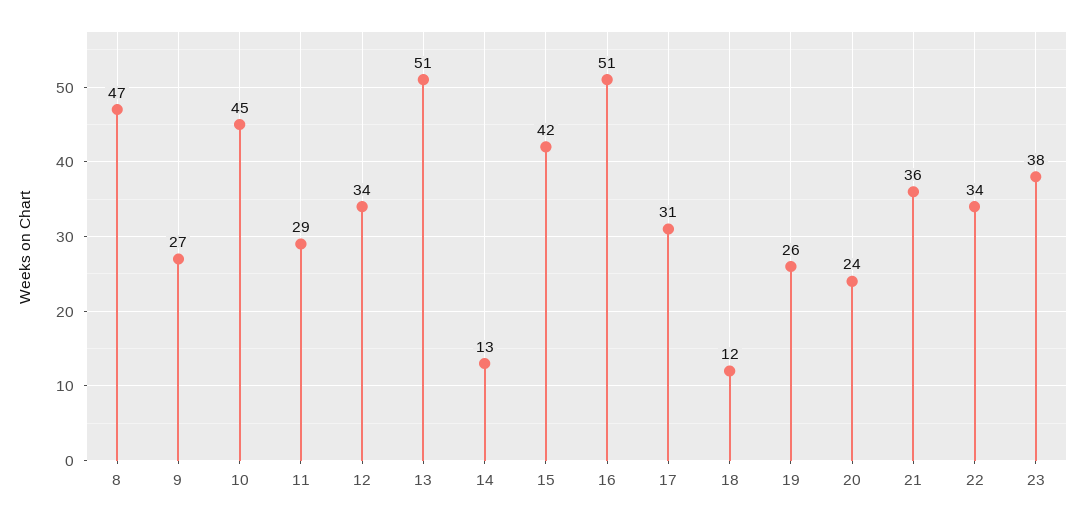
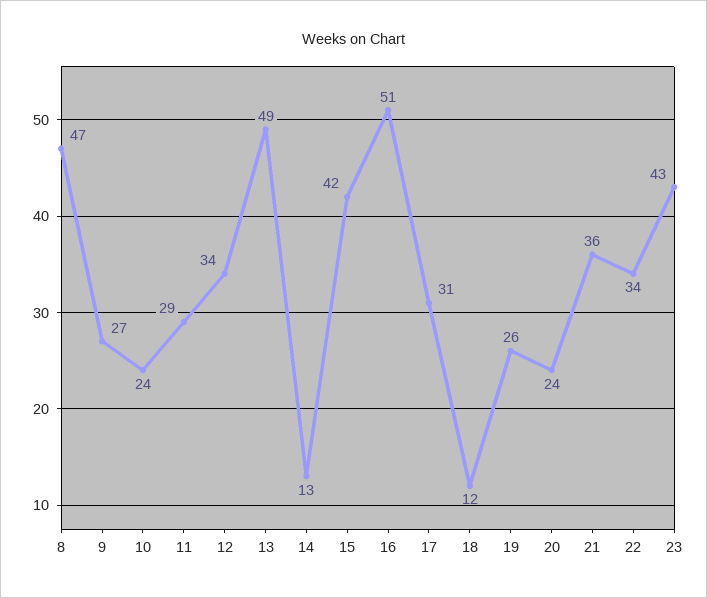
  {
    "8": 47,
    "9": 27,
-   "10": 45,
+   "10": 24,
    "11": 29,
    "12": 34,
-   "13": 51,
+   "13": 49,
    "14": 13,
    "15": 42,
    "16": 51,
    "17": 31,
    "18": 12,
    "19": 26,
    "20": 24,
    "21": 36,
    "22": 34,
-   "23": 38
+   "23": 43
  }

